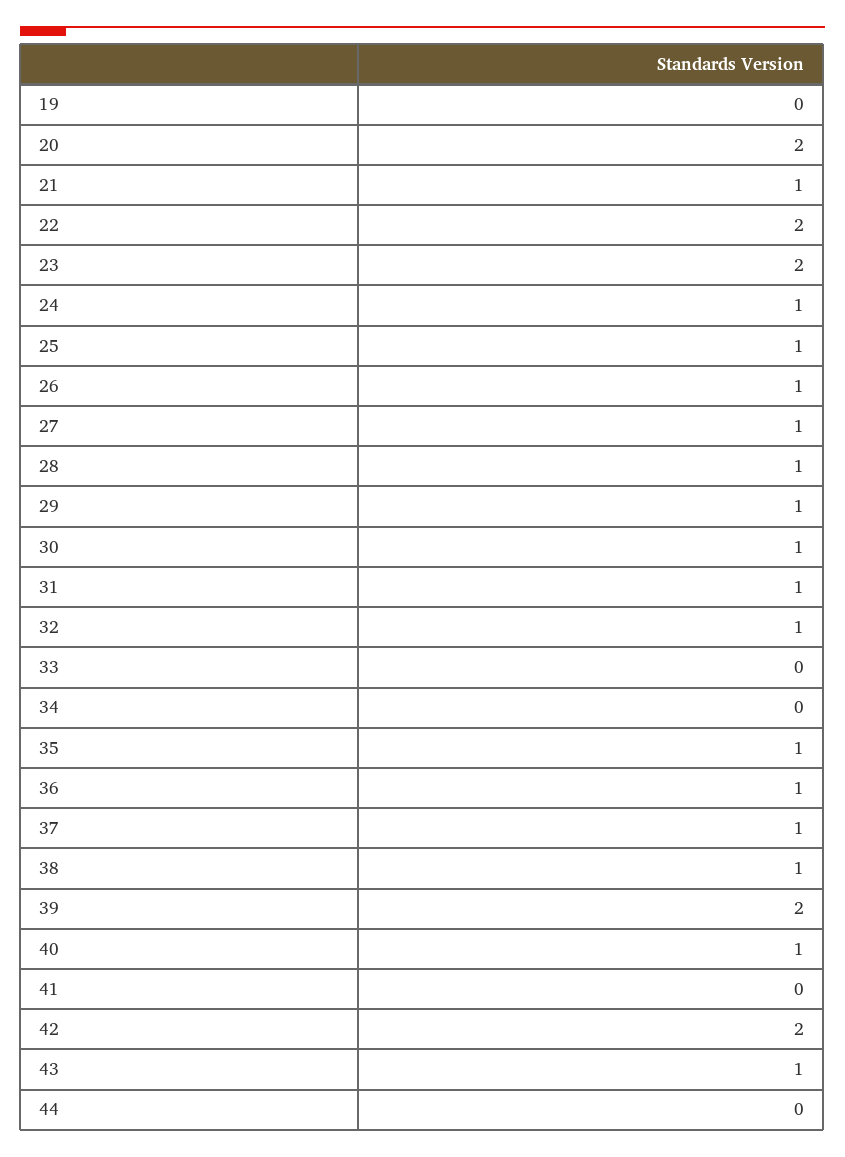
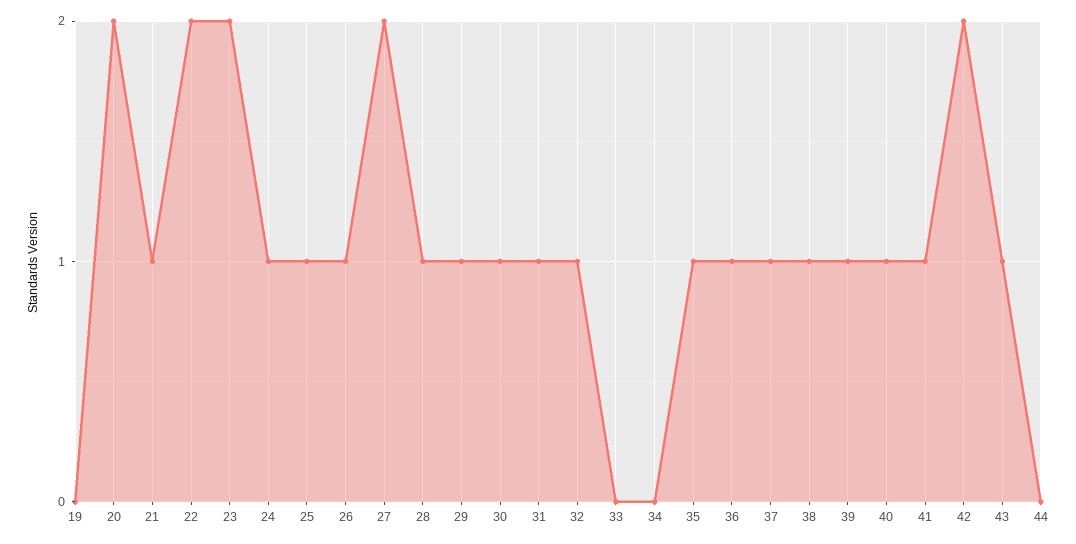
  {
    "19": 0,
    "20": 2,
    "21": 1,
    "22": 2,
    "23": 2,
    "24": 1,
    "25": 1,
    "26": 1,
-   "27": 1,
+   "27": 2,
    "28": 1,
    "29": 1,
    "30": 1,
    "31": 1,
    "32": 1,
    "33": 0,
    "34": 0,
    "35": 1,
    "36": 1,
    "37": 1,
    "38": 1,
-   "39": 2,
+   "39": 1,
    "40": 1,
-   "41": 0,
+   "41": 1,
    "42": 2,
    "43": 1,
    "44": 0
  }

